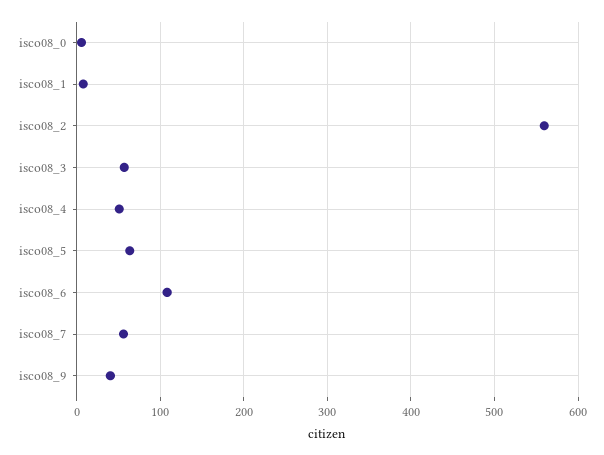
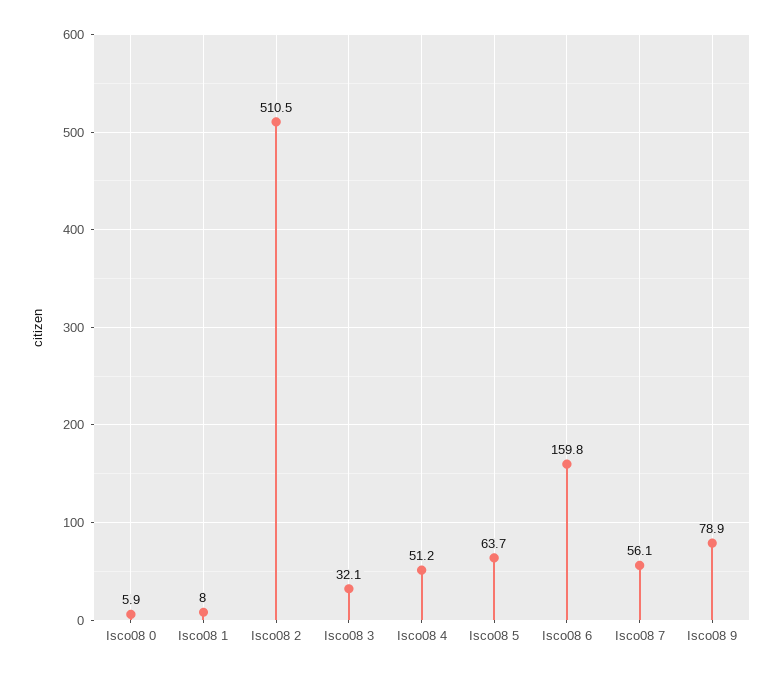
  {
    "isco08_0": 5.9,
    "isco08_1": 8,
-   "isco08_2": 560,
+   "isco08_2": 510.5,
-   "isco08_3": 60,
+   "isco08_3": 32.1,
    "isco08_4": 51.2,
    "isco08_5": 63.7,
-   "isco08_6": 110,
+   "isco08_6": 159.8,
    "isco08_7": 56.1,
-   "isco08_9": 40
+   "isco08_9": 78.9
  }

